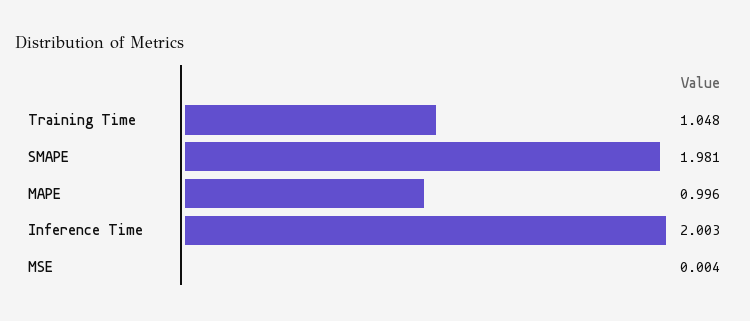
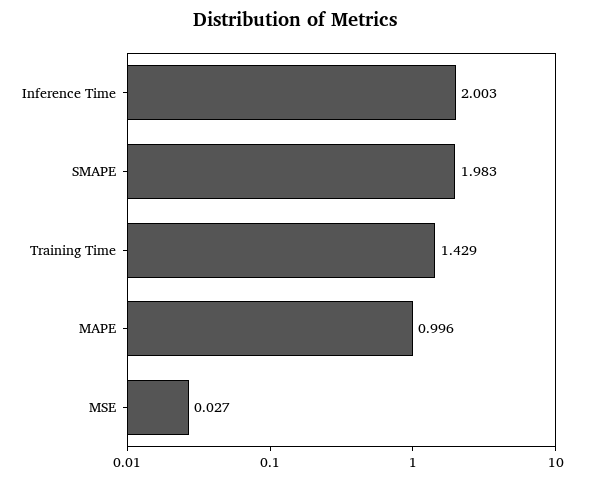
  {
-   "Training Time": 1.048,
+   "Training Time": 1.429,
-   "SMAPE": 1.981,
+   "SMAPE": 1.983,
    "MAPE": 0.996,
    "Inference Time": 2.003,
-   "MSE": 0.004
+   "MSE": 0.027
  }

